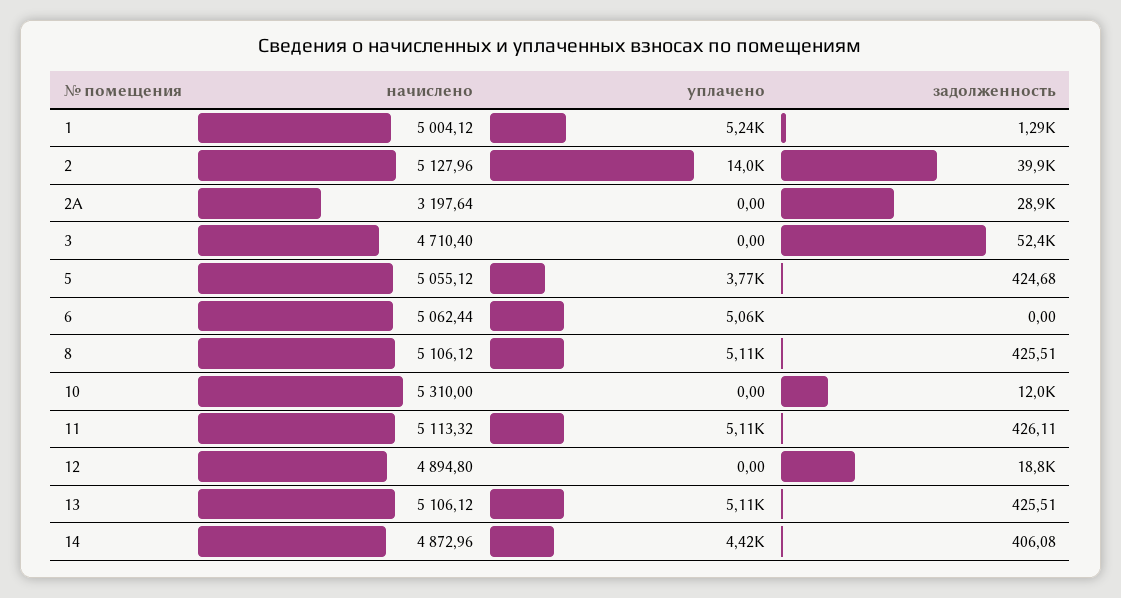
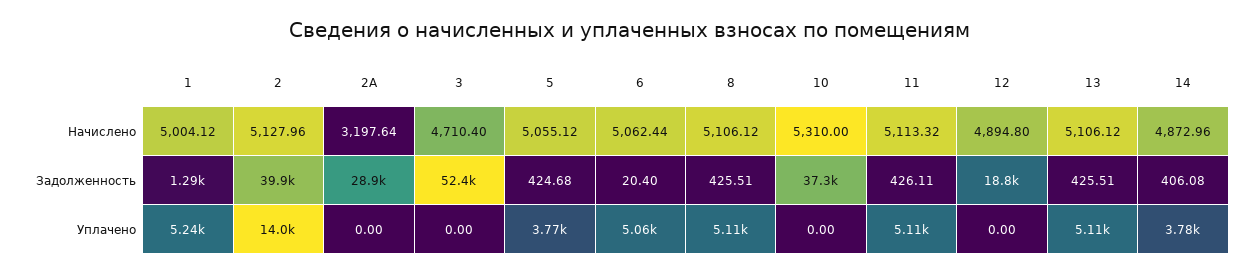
  {
    "начислено": {
      "1": 5004.12,
      "2": 5127.96,
      "2А": 3197.64,
      "3": 4710.4,
      "5": 5055.12,
      "6": 5062.44,
      "8": 5106.12,
      "10": 5310,
      "11": 5113.32,
      "12": 4894.8,
      "13": 5106.12,
      "14": 4872.96
    },
    "уплачено": {
      "1": 5240,
      "2": 14000,
      "2А": 0,
      "3": 0,
      "5": 3770,
      "6": 5060,
      "8": 5110,
      "10": 0,
      "11": 5110,
      "12": 0,
      "13": 5110,
-     "14": 4420
+     "14": 3780
    },
    "задолженность": {
      "1": 1290,
      "2": 39900,
      "2А": 28900,
      "3": 52400,
      "5": 424.68,
-     "6": 0,
+     "6": 20.4,
      "8": 425.51,
-     "10": 12000,
+     "10": 37300,
      "11": 426.11,
      "12": 18800,
      "13": 425.51,
      "14": 406.08
    }
  }

